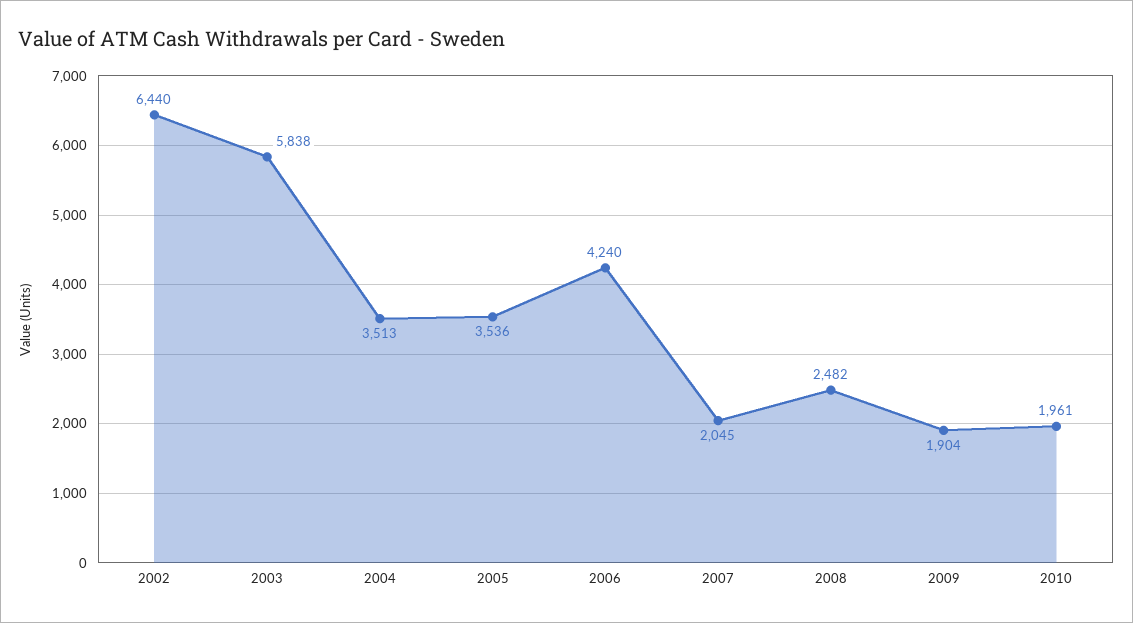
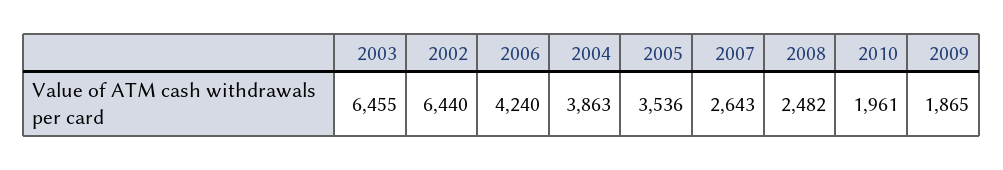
  {
    "2002": 6440,
-   "2003": 5838,
+   "2003": 6455,
-   "2004": 3513,
+   "2004": 3863,
    "2005": 3536,
    "2006": 4240,
-   "2007": 2045,
+   "2007": 2643,
    "2008": 2482,
-   "2009": 1904,
+   "2009": 1865,
    "2010": 1961
  }

